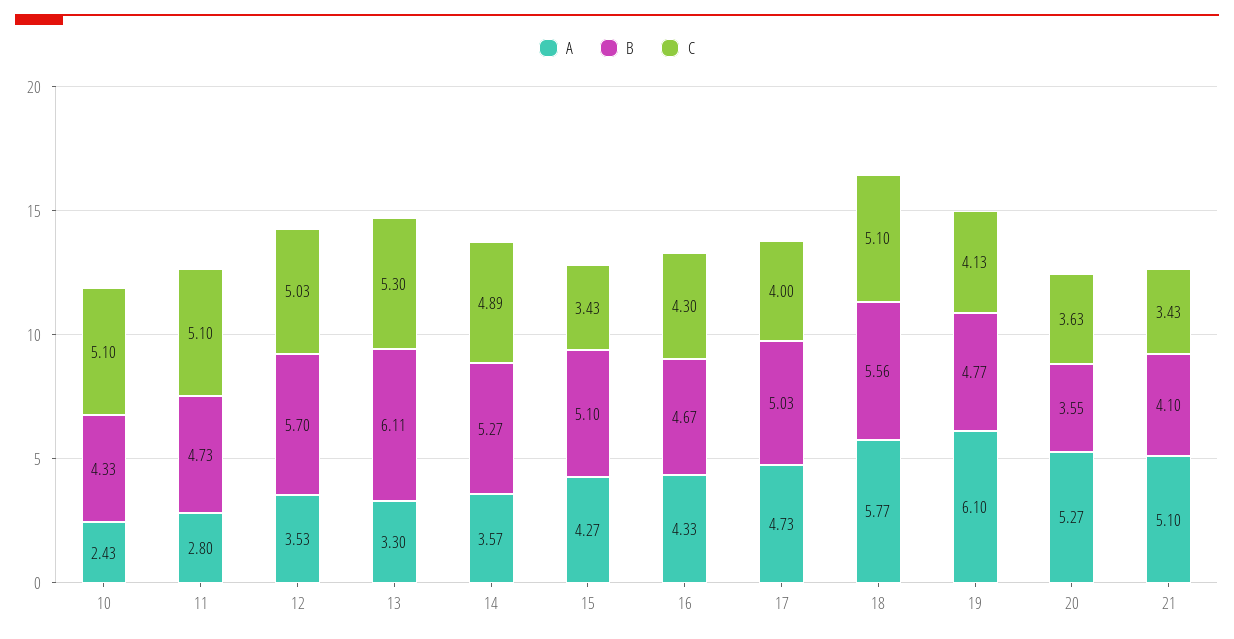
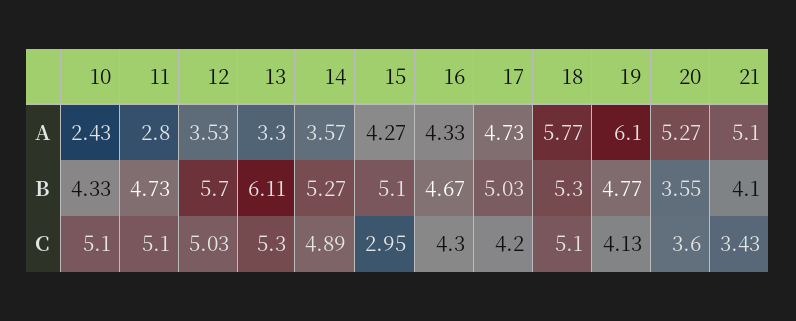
  {
    "A": {
      "10": 2.43,
      "11": 2.8,
      "12": 3.53,
      "13": 3.3,
      "14": 3.57,
      "15": 4.27,
      "16": 4.33,
      "17": 4.73,
      "18": 5.77,
      "19": 6.1,
      "20": 5.27,
      "21": 5.1
    },
    "B": {
      "10": 4.33,
      "11": 4.73,
      "12": 5.7,
      "13": 6.11,
      "14": 5.27,
      "15": 5.1,
      "16": 4.67,
      "17": 5.03,
-     "18": 5.56,
+     "18": 5.3,
      "19": 4.77,
      "20": 3.55,
      "21": 4.1
    },
    "C": {
      "10": 5.1,
      "11": 5.1,
      "12": 5.03,
      "13": 5.3,
      "14": 4.89,
-     "15": 3.43,
+     "15": 2.95,
      "16": 4.3,
-     "17": 4,
+     "17": 4.2,
      "18": 5.1,
      "19": 4.13,
-     "20": 3.63,
+     "20": 3.6,
      "21": 3.43
    }
  }

